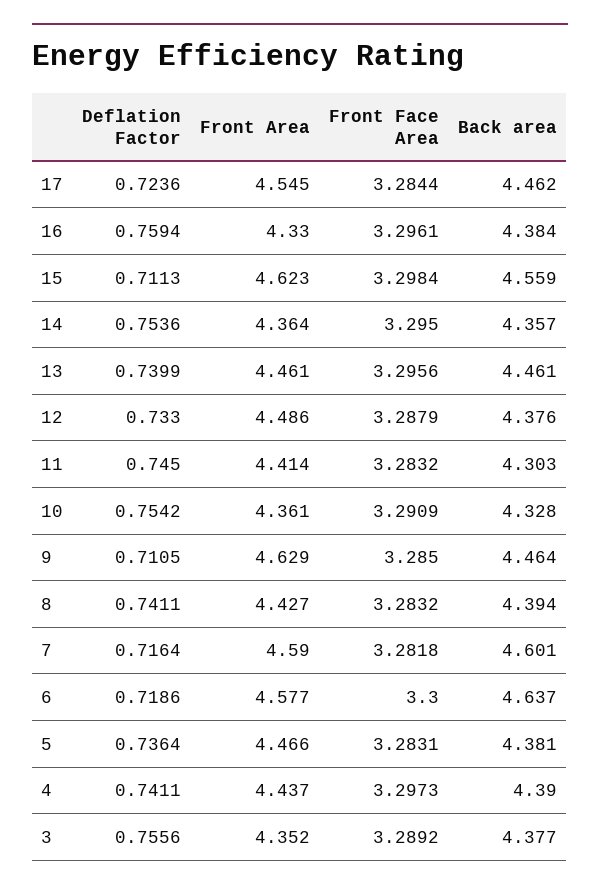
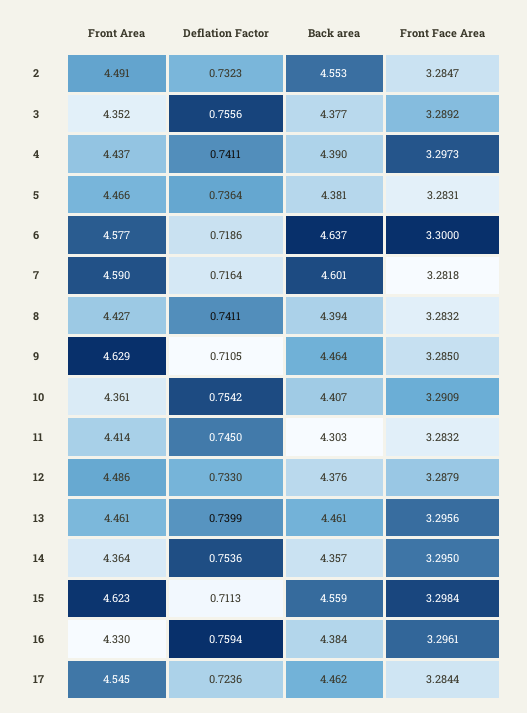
  {
    "Deflation Factor": {
      "17": 0.7236,
      "16": 0.7594,
      "15": 0.7113,
      "14": 0.7536,
      "13": 0.7399,
      "12": 0.733,
      "11": 0.745,
      "10": 0.7542,
      "9": 0.7105,
      "8": 0.7411,
      "7": 0.7164,
      "6": 0.7186,
      "5": 0.7364,
      "4": 0.7411,
-     "3": 0.7556
+     "3": 0.7556,
+     "2": 0.7323
    },
    "Front Area": {
      "17": 4.545,
      "16": 4.33,
      "15": 4.623,
      "14": 4.364,
      "13": 4.461,
      "12": 4.486,
      "11": 4.414,
      "10": 4.361,
      "9": 4.629,
      "8": 4.427,
      "7": 4.59,
      "6": 4.577,
      "5": 4.466,
      "4": 4.437,
-     "3": 4.352
+     "3": 4.352,
+     "2": 4.491
    },
    "Front Face Area": {
      "17": 3.2844,
      "16": 3.2961,
      "15": 3.2984,
      "14": 3.295,
      "13": 3.2956,
      "12": 3.2879,
      "11": 3.2832,
      "10": 3.2909,
      "9": 3.285,
      "8": 3.2832,
      "7": 3.2818,
      "6": 3.3,
      "5": 3.2831,
      "4": 3.2973,
-     "3": 3.2892
+     "3": 3.2892,
+     "2": 3.2847
    },
    "Back area": {
      "17": 4.462,
      "16": 4.384,
      "15": 4.559,
      "14": 4.357,
      "13": 4.461,
      "12": 4.376,
      "11": 4.303,
-     "10": 4.328,
+     "10": 4.407,
      "9": 4.464,
      "8": 4.394,
      "7": 4.601,
      "6": 4.637,
      "5": 4.381,
      "4": 4.39,
-     "3": 4.377
+     "3": 4.377,
+     "2": 4.553
    }
  }

